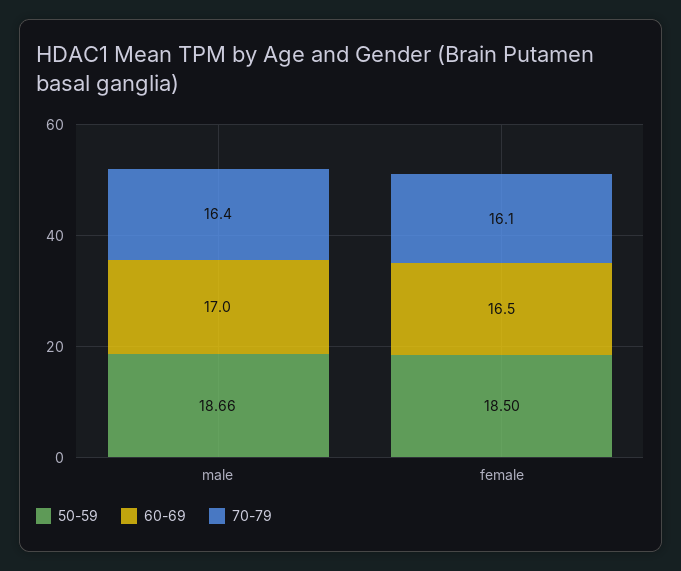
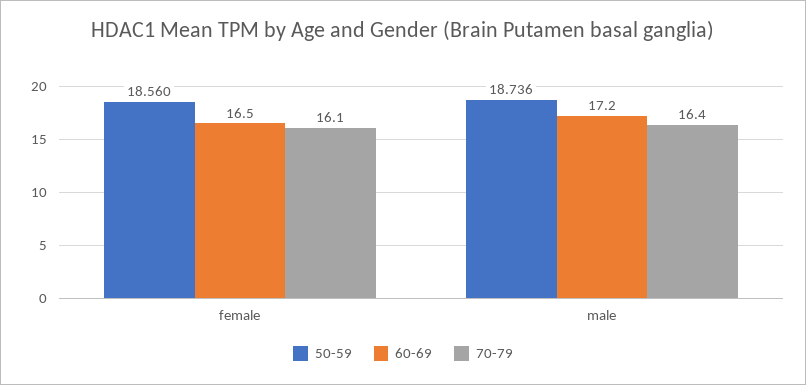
  {
    "50-59": {
-     "male": 18.66,
+     "male": 18.736,
-     "female": 18.5
+     "female": 18.56
    },
    "60-69": {
-     "male": 17,
+     "male": 17.2,
      "female": 16.5
    },
    "70-79": {
      "male": 16.4,
      "female": 16.1
    }
  }

